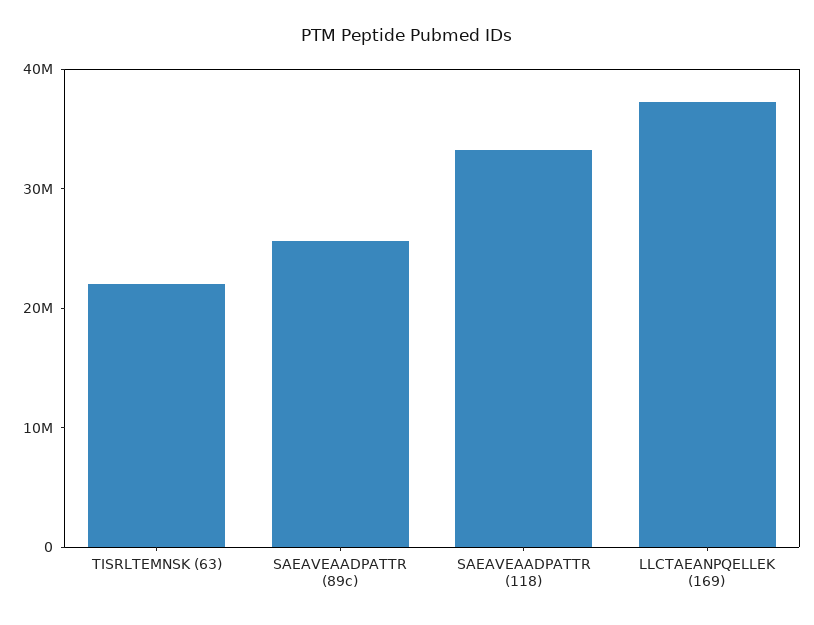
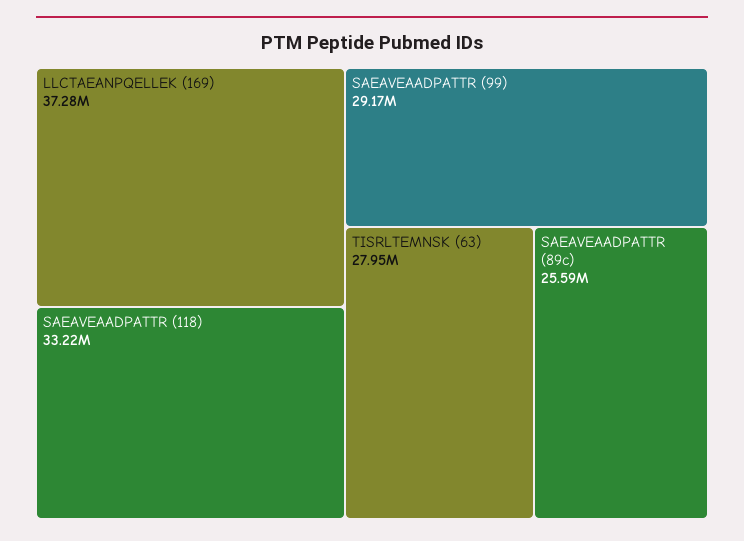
  {
-   "TISRLTEMNSK (63)": 22000000,
+   "TISRLTEMNSK (63)": 27950000,
    "SAEAVEAADPATTR (89c)": 25590000,
    "SAEAVEAADPATTR (118)": 33220000,
-   "LLCTAEANPQELLEK (169)": 37280000
+   "LLCTAEANPQELLEK (169)": 37280000,
+   "SAEAVEAADPATTR (99)": 29170000
  }

